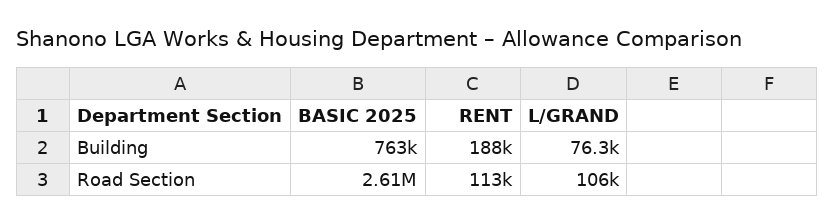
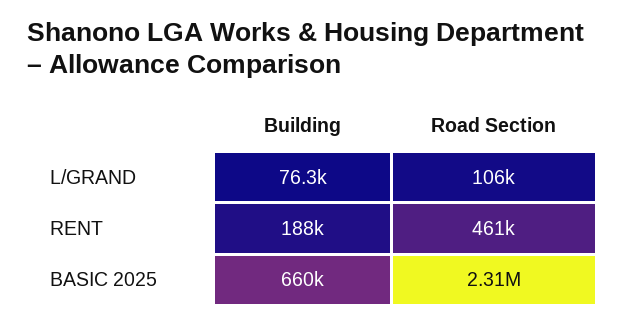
  {
    "BASIC 2025": {
-     "Building": 763000,
+     "Building": 660000,
-     "Road Section": 2610000
+     "Road Section": 2310000
    },
    "RENT": {
      "Building": 188000,
-     "Road Section": 113000
+     "Road Section": 461000
    },
    "L/GRAND": {
      "Building": 76300,
      "Road Section": 106000
    }
  }

